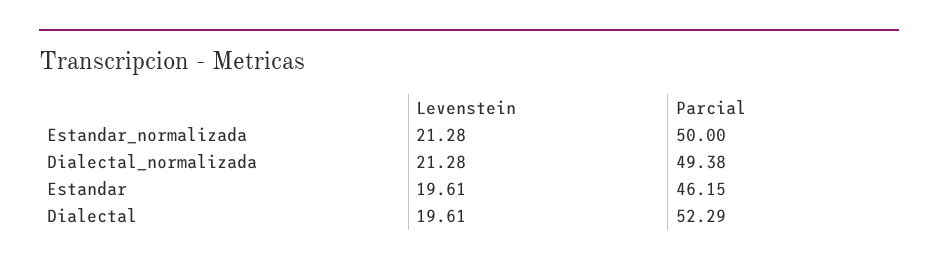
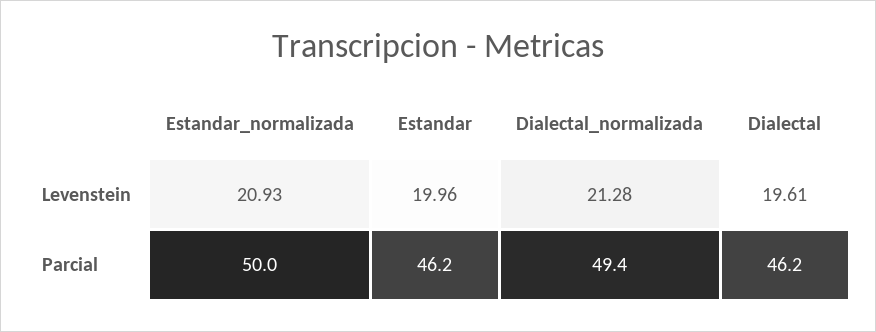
  {
    "Levenstein": {
-     "Estandar_normalizada": 21.28,
+     "Estandar_normalizada": 20.93,
      "Dialectal_normalizada": 21.28,
-     "Estandar": 19.61,
+     "Estandar": 19.96,
      "Dialectal": 19.61
    },
    "Parcial": {
      "Estandar_normalizada": 50,
      "Dialectal_normalizada": 49.38,
      "Estandar": 46.15,
-     "Dialectal": 52.29
+     "Dialectal": 46.2
    }
  }

